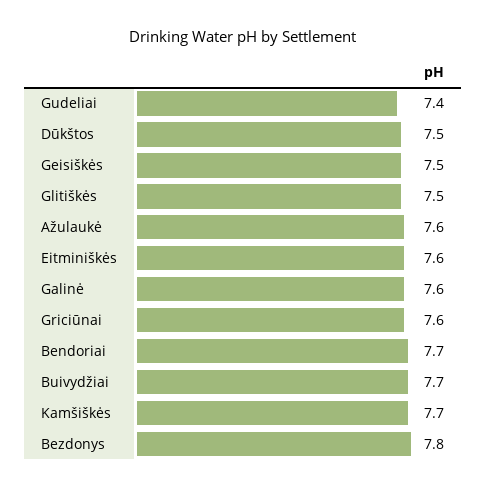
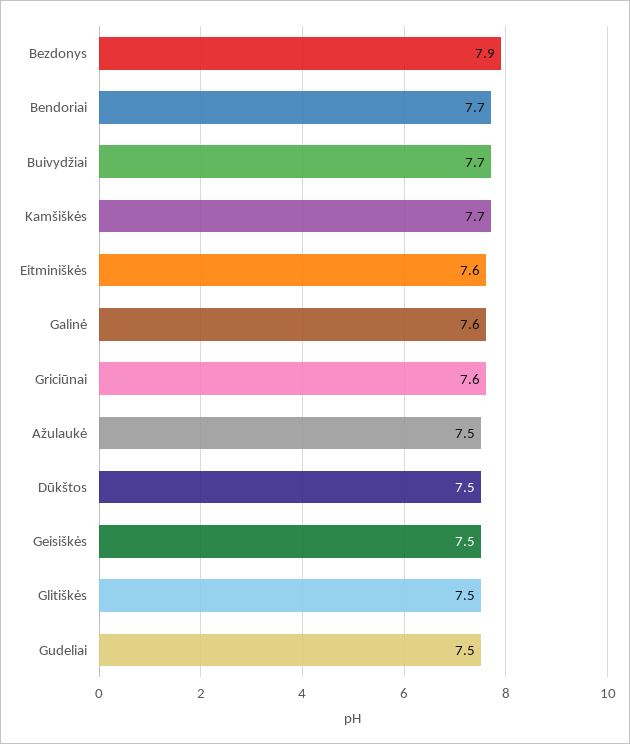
  {
-   "Gudeliai": 7.4,
+   "Gudeliai": 7.5,
    "Dūkštos": 7.5,
    "Geisiškės": 7.5,
    "Glitiškės": 7.5,
-   "Ažulaukė": 7.6,
+   "Ažulaukė": 7.5,
    "Eitminiškės": 7.6,
    "Galinė": 7.6,
    "Griciūnai": 7.6,
    "Bendoriai": 7.7,
    "Buivydžiai": 7.7,
    "Kamšiškės": 7.7,
-   "Bezdonys": 7.8
+   "Bezdonys": 7.9
  }

